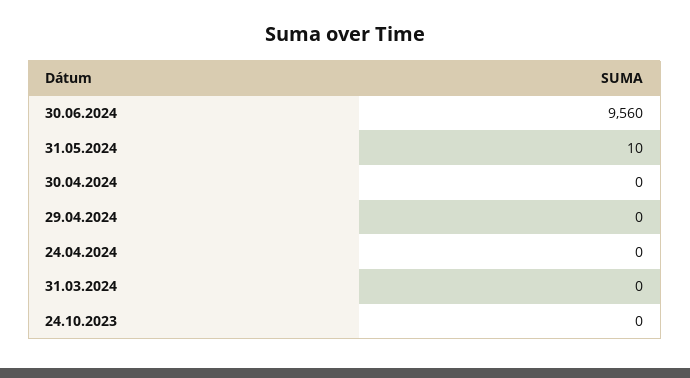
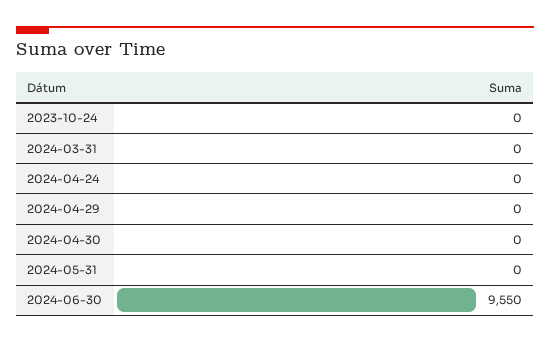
  {
-   "30.06.2024": 9560,
+   "30.06.2024": 9550,
-   "31.05.2024": 10,
+   "31.05.2024": 0,
    "30.04.2024": 0,
    "29.04.2024": 0,
    "24.04.2024": 0,
    "31.03.2024": 0,
    "24.10.2023": 0
  }

